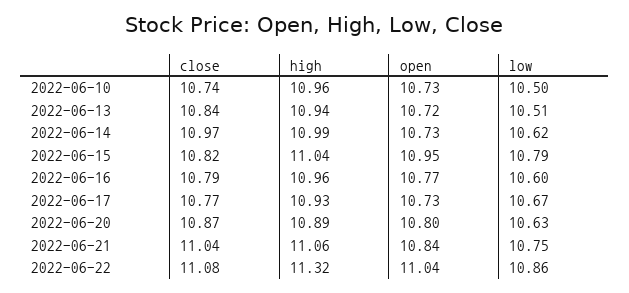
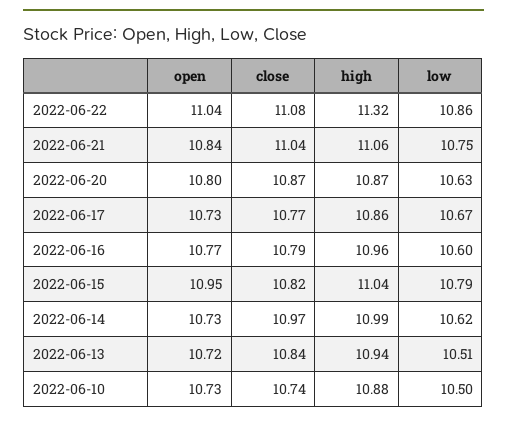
  {
    "close": {
      "2022-06-10": 10.74,
      "2022-06-13": 10.84,
      "2022-06-14": 10.97,
      "2022-06-15": 10.82,
      "2022-06-16": 10.79,
      "2022-06-17": 10.77,
      "2022-06-20": 10.87,
      "2022-06-21": 11.04,
      "2022-06-22": 11.08
    },
    "high": {
-     "2022-06-10": 10.96,
+     "2022-06-10": 10.88,
      "2022-06-13": 10.94,
      "2022-06-14": 10.99,
      "2022-06-15": 11.04,
      "2022-06-16": 10.96,
-     "2022-06-17": 10.93,
+     "2022-06-17": 10.86,
-     "2022-06-20": 10.89,
+     "2022-06-20": 10.87,
      "2022-06-21": 11.06,
      "2022-06-22": 11.32
    },
    "open": {
      "2022-06-10": 10.73,
      "2022-06-13": 10.72,
      "2022-06-14": 10.73,
      "2022-06-15": 10.95,
      "2022-06-16": 10.77,
      "2022-06-17": 10.73,
      "2022-06-20": 10.8,
      "2022-06-21": 10.84,
      "2022-06-22": 11.04
    },
    "low": {
      "2022-06-10": 10.5,
      "2022-06-13": 10.51,
      "2022-06-14": 10.62,
      "2022-06-15": 10.79,
      "2022-06-16": 10.6,
      "2022-06-17": 10.67,
      "2022-06-20": 10.63,
      "2022-06-21": 10.75,
      "2022-06-22": 10.86
    }
  }

